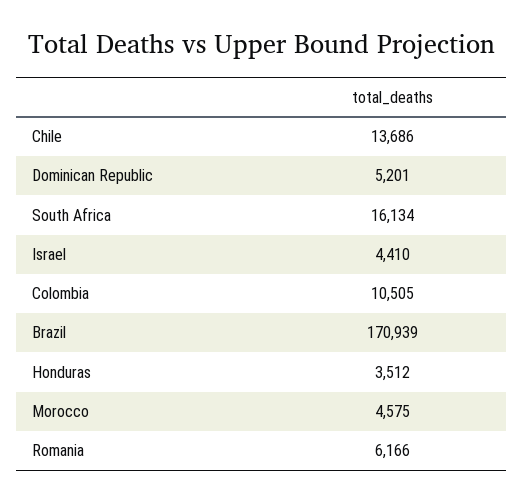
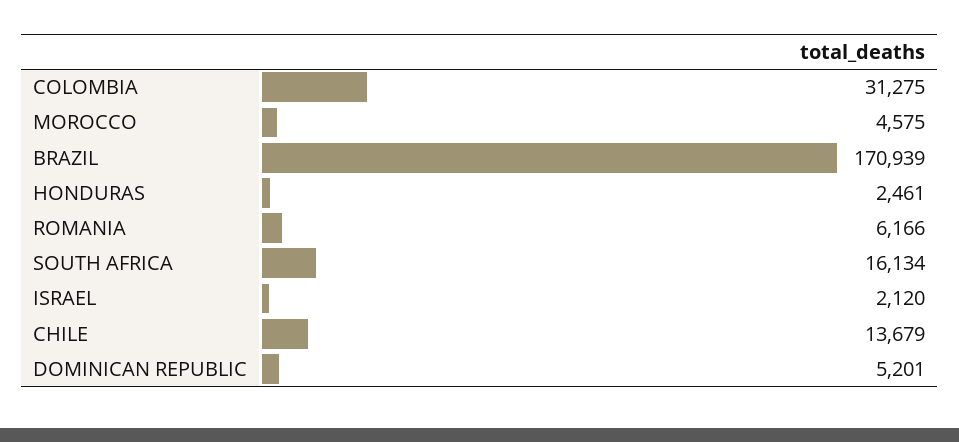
  {
-   "Chile": 13686,
+   "Chile": 13679,
    "Dominican Republic": 5201,
    "South Africa": 16134,
-   "Israel": 4410,
+   "Israel": 2120,
-   "Colombia": 10505,
+   "Colombia": 31275,
    "Brazil": 170939,
-   "Honduras": 3512,
+   "Honduras": 2461,
    "Morocco": 4575,
    "Romania": 6166
  }

